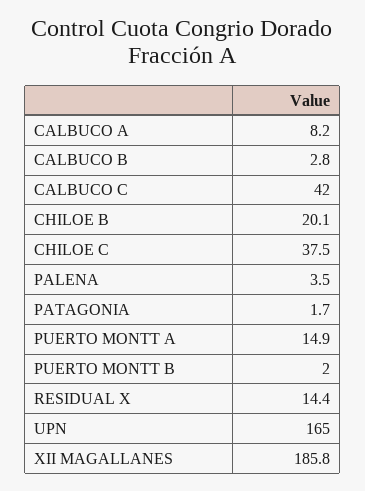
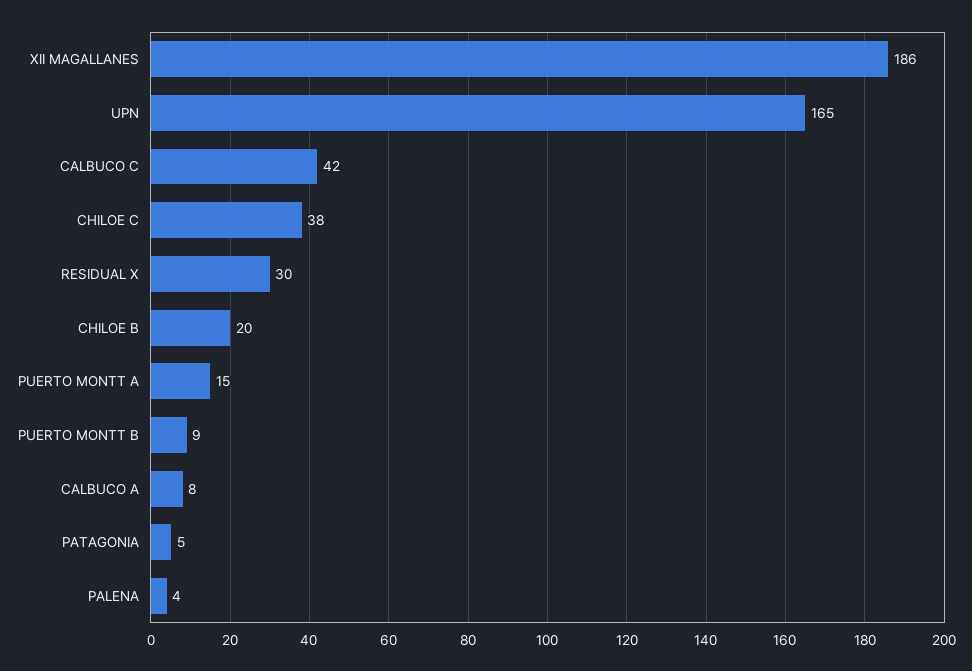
  {
    "CALBUCO A": 8.2,
-   "CALBUCO B": 2.8,
    "CALBUCO C": 42,
    "CHILOE B": 20.1,
    "CHILOE C": 37.5,
    "PALENA": 3.5,
-   "PATAGONIA": 1.7,
+   "PATAGONIA": 5,
    "PUERTO MONTT A": 14.9,
-   "PUERTO MONTT B": 2,
+   "PUERTO MONTT B": 9,
-   "RESIDUAL X": 14.4,
+   "RESIDUAL X": 30,
    "UPN": 165,
    "XII MAGALLANES": 185.8
  }

